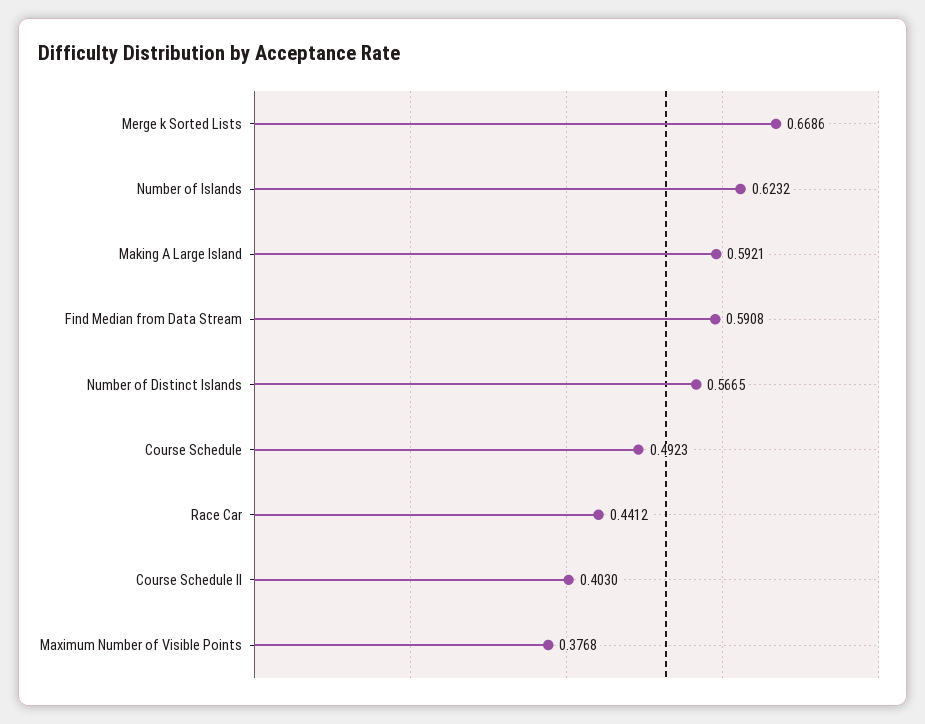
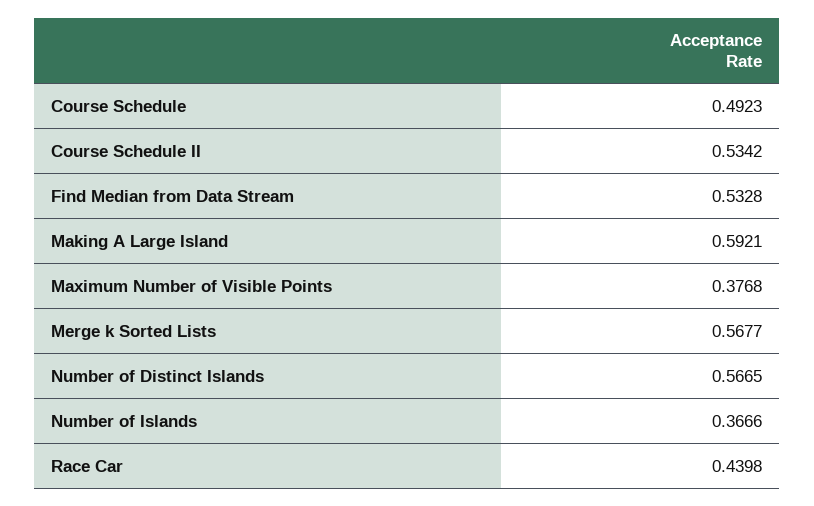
  {
-   "Merge k Sorted Lists": 0.6686,
+   "Merge k Sorted Lists": 0.5677,
-   "Number of Islands": 0.6232,
+   "Number of Islands": 0.3666,
    "Making A Large Island": 0.5921,
-   "Find Median from Data Stream": 0.5908,
+   "Find Median from Data Stream": 0.5328,
    "Number of Distinct Islands": 0.5665,
    "Course Schedule": 0.4923,
-   "Race Car": 0.4412,
+   "Race Car": 0.4398,
-   "Course Schedule II": 0.403,
+   "Course Schedule II": 0.5342,
    "Maximum Number of Visible Points": 0.3768
  }

